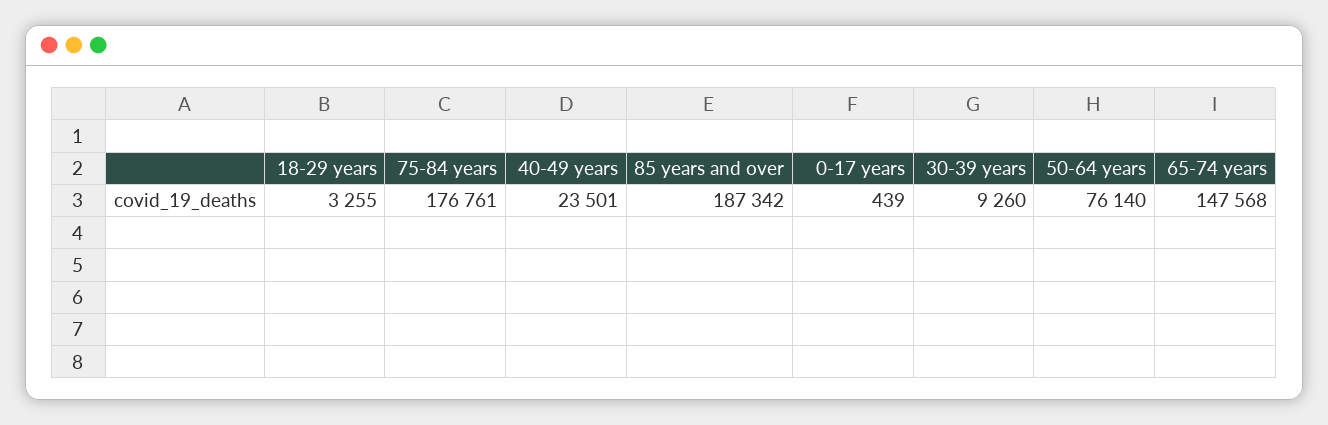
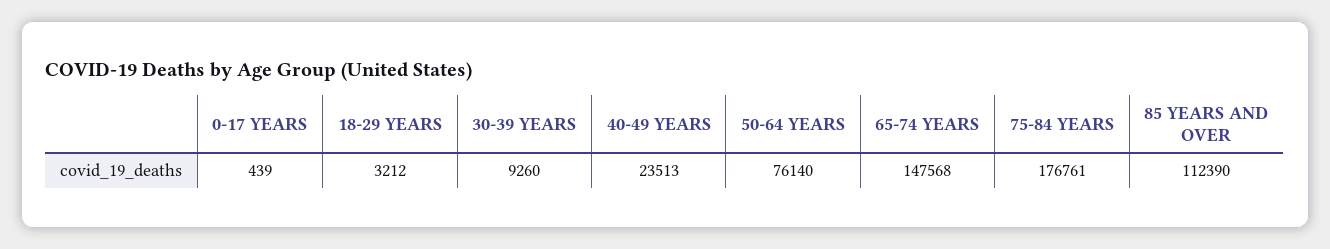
  {
-   "18-29 years": 3255,
+   "18-29 years": 3212,
    "75-84 years": 176761,
-   "40-49 years": 23501,
+   "40-49 years": 23513,
-   "85 years and over": 187342,
+   "85 years and over": 112390,
    "0-17 years": 439,
    "30-39 years": 9260,
    "50-64 years": 76140,
    "65-74 years": 147568
  }

